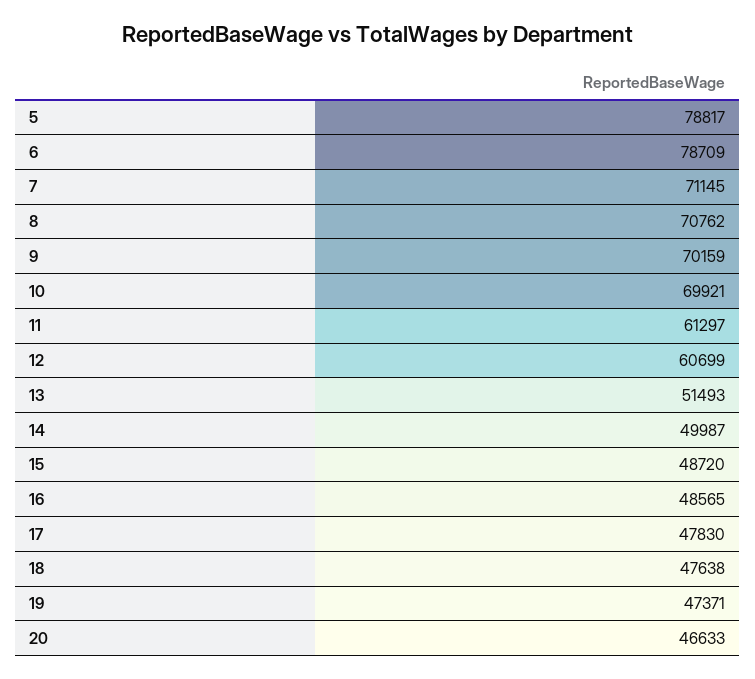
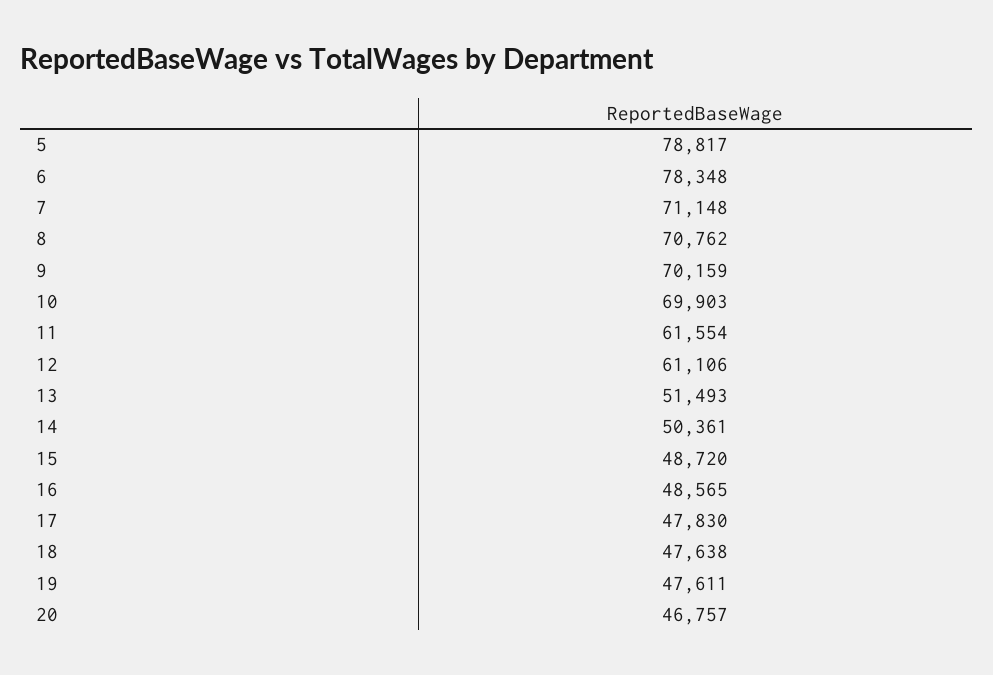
  {
    "5": 78817,
-   "6": 78709,
+   "6": 78348,
-   "7": 71145,
+   "7": 71148,
    "8": 70762,
    "9": 70159,
-   "10": 69921,
+   "10": 69903,
-   "11": 61297,
+   "11": 61554,
-   "12": 60699,
+   "12": 61106,
    "13": 51493,
-   "14": 49987,
+   "14": 50361,
    "15": 48720,
    "16": 48565,
    "17": 47830,
    "18": 47638,
-   "19": 47371,
+   "19": 47611,
-   "20": 46633
+   "20": 46757
  }

